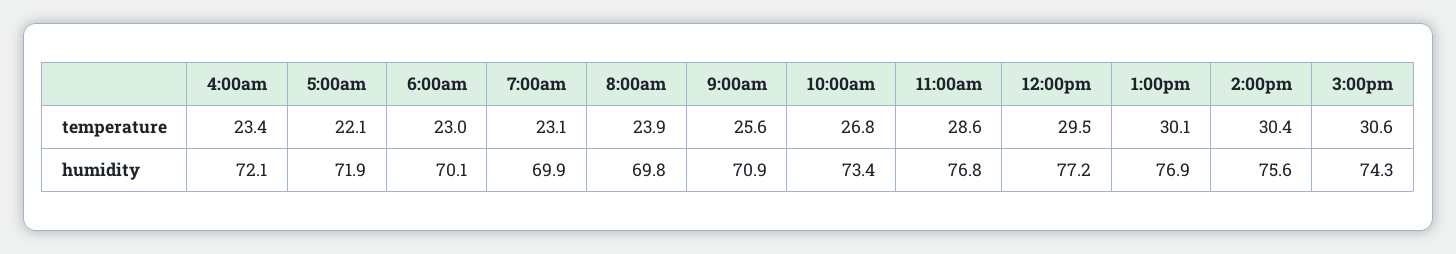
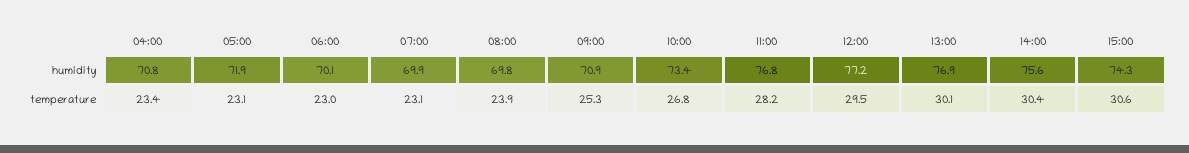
  {
    "4:00am": {
      "temperature": 23.4,
-     "humidity": 72.1
+     "humidity": 70.8
    },
    "5:00am": {
-     "temperature": 22.1,
+     "temperature": 23.1,
      "humidity": 71.9
    },
    "6:00am": {
      "temperature": 23,
      "humidity": 70.1
    },
    "7:00am": {
      "temperature": 23.1,
      "humidity": 69.9
    },
    "8:00am": {
      "temperature": 23.9,
      "humidity": 69.8
    },
    "9:00am": {
-     "temperature": 25.6,
+     "temperature": 25.3,
      "humidity": 70.9
    },
    "10:00am": {
      "temperature": 26.8,
      "humidity": 73.4
    },
    "11:00am": {
-     "temperature": 28.6,
+     "temperature": 28.2,
      "humidity": 76.8
    },
    "12:00pm": {
      "temperature": 29.5,
      "humidity": 77.2
    },
    "1:00pm": {
      "temperature": 30.1,
      "humidity": 76.9
    },
    "2:00pm": {
      "temperature": 30.4,
      "humidity": 75.6
    },
    "3:00pm": {
      "temperature": 30.6,
      "humidity": 74.3
    }
  }

